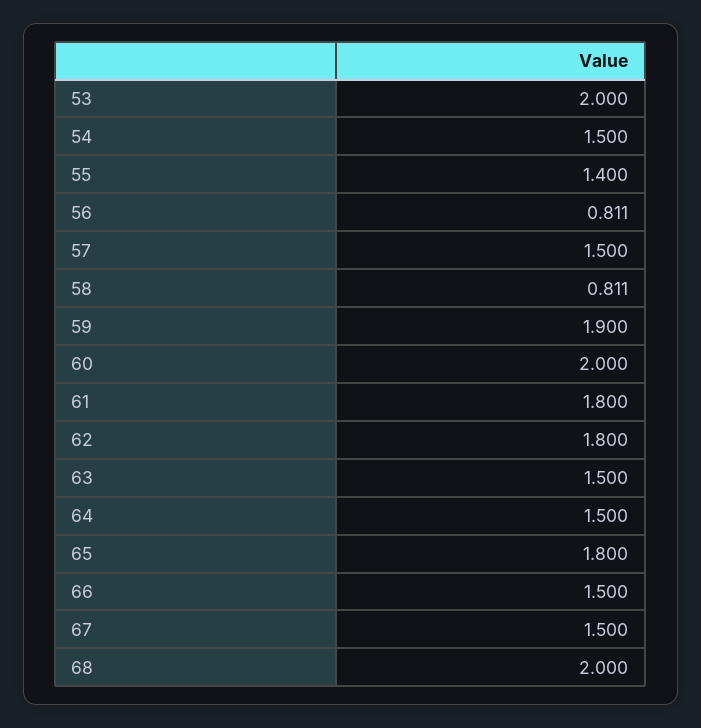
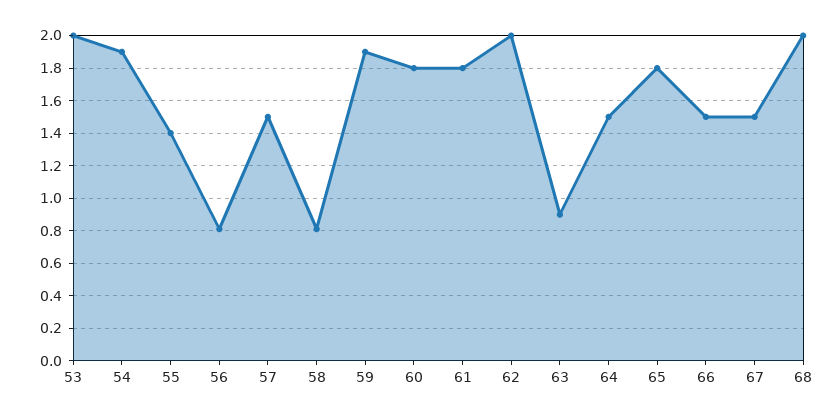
  {
    "53": 2,
-   "54": 1.5,
+   "54": 1.9,
    "55": 1.4,
    "56": 0.811,
    "57": 1.5,
    "58": 0.811,
    "59": 1.9,
-   "60": 2,
+   "60": 1.8,
    "61": 1.8,
-   "62": 1.8,
+   "62": 2,
-   "63": 1.5,
+   "63": 0.9,
    "64": 1.5,
    "65": 1.8,
    "66": 1.5,
    "67": 1.5,
    "68": 2
  }

